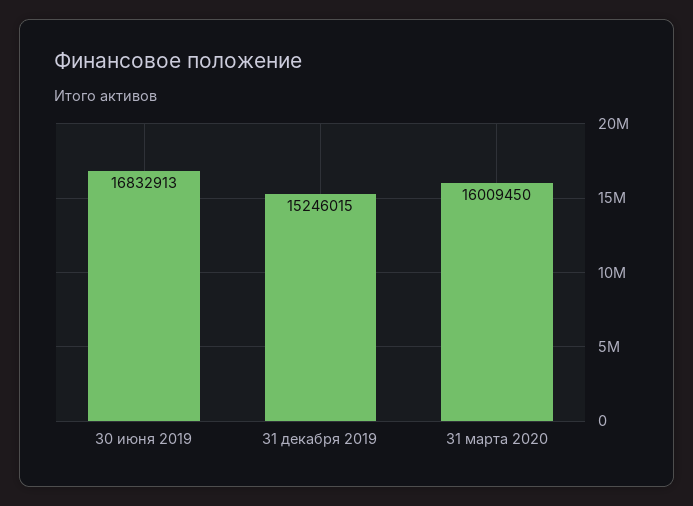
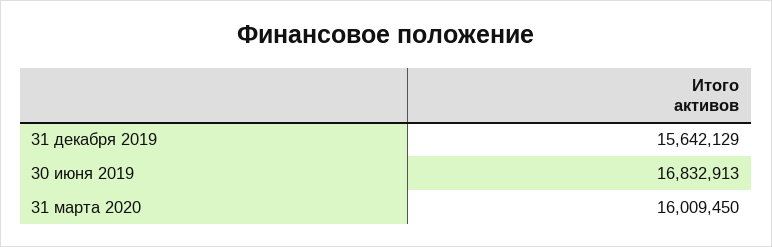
  {
    "30 июня 2019": 16832913,
-   "31 декабря 2019": 15246015,
+   "31 декабря 2019": 15642129,
    "31 марта 2020": 16009450
  }

